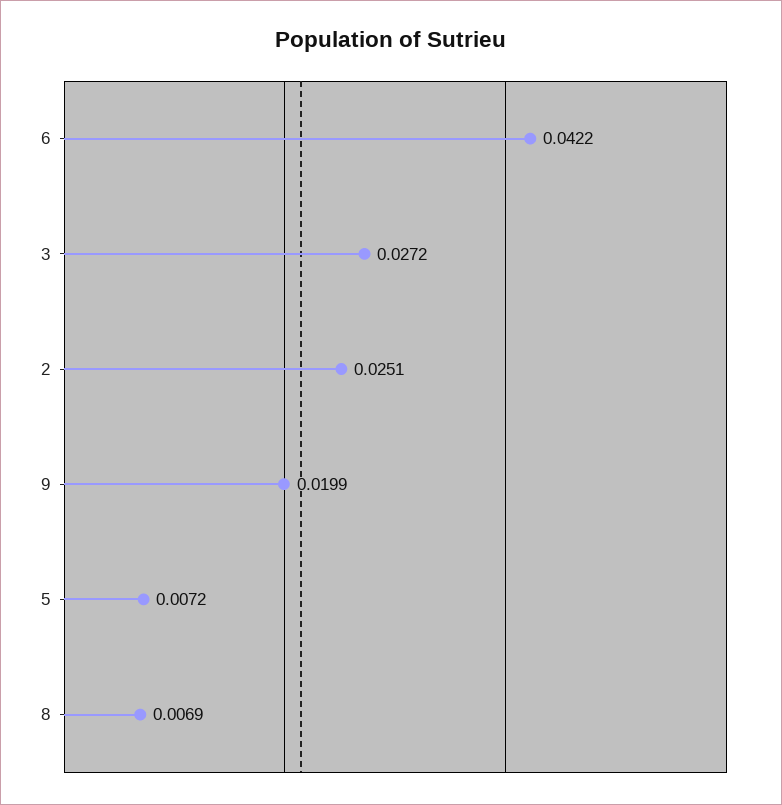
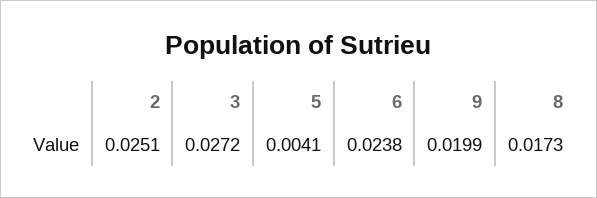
  {
-   "6": 0.0422,
+   "6": 0.0238,
    "3": 0.0272,
    "2": 0.0251,
    "9": 0.0199,
-   "5": 0.0072,
+   "5": 0.0041,
-   "8": 0.0069
+   "8": 0.0173
  }

